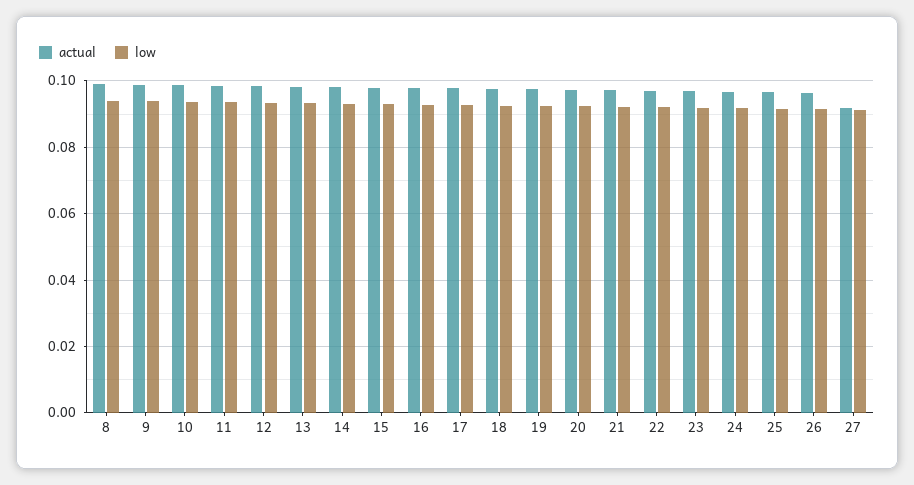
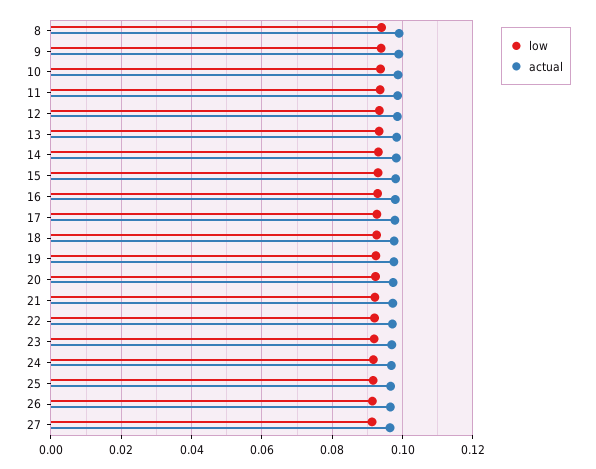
  {
    "actual": {
      "8": 0.1,
      "9": 0.098,
      "10": 0.098,
      "11": 0.098,
      "12": 0.098,
      "13": 0.098,
      "14": 0.098,
      "15": 0.098,
      "16": 0.098,
      "17": 0.098,
      "18": 0.098,
      "19": 0.098,
      "20": 0.098,
      "21": 0.098,
      "22": 0.098,
      "23": 0.096,
      "24": 0.096,
      "25": 0.096,
      "26": 0.096,
-     "27": 0.092
+     "27": 0.096
    },
    "low": {
      "8": 0.094,
      "9": 0.094,
      "10": 0.094,
      "11": 0.094,
      "12": 0.094,
      "13": 0.094,
      "14": 0.094,
      "15": 0.094,
      "16": 0.092,
      "17": 0.092,
      "18": 0.092,
      "19": 0.092,
      "20": 0.092,
      "21": 0.092,
      "22": 0.092,
      "23": 0.092,
      "24": 0.092,
      "25": 0.092,
      "26": 0.092,
      "27": 0.092
    }
  }

